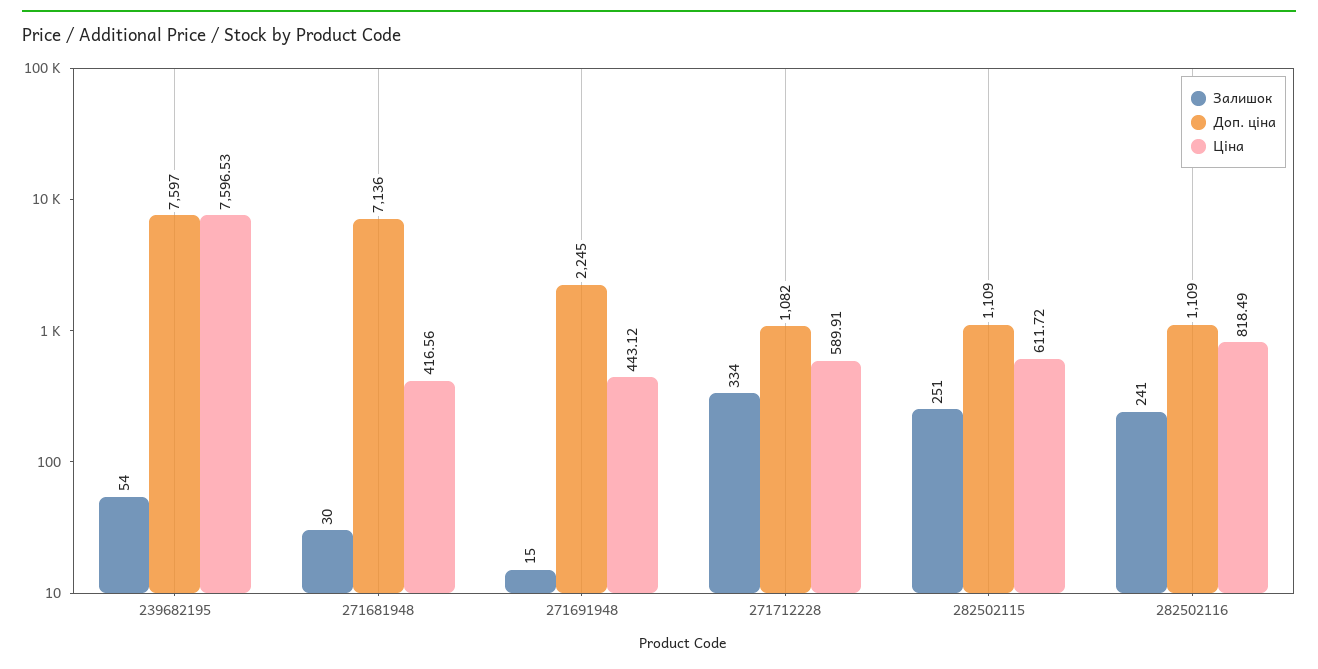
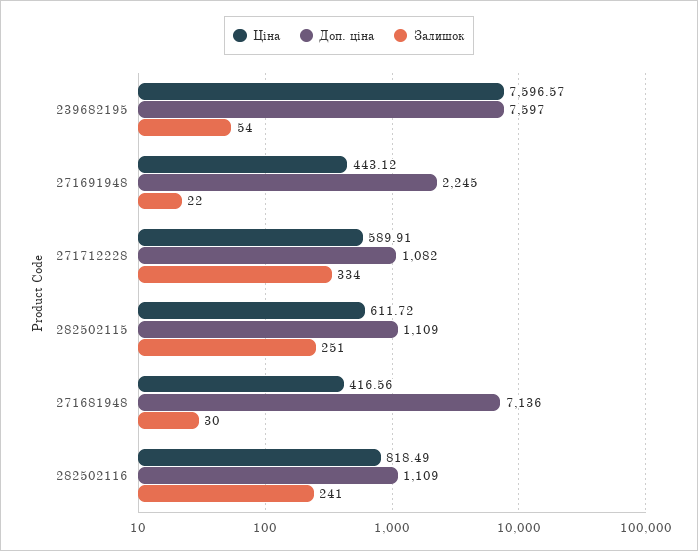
  {
    "Залишок": {
      "239682195": 54,
      "271681948": 30,
-     "271691948": 15,
+     "271691948": 22,
      "271712228": 334,
      "282502115": 251,
      "282502116": 241
    },
    "Доп. ціна": {
      "239682195": 7597,
      "271681948": 7136,
      "271691948": 2245,
      "271712228": 1082,
      "282502115": 1109,
      "282502116": 1109
    },
    "Ціна": {
-     "239682195": 7596.53,
+     "239682195": 7596.57,
      "271681948": 416.56,
      "271691948": 443.12,
      "271712228": 589.91,
      "282502115": 611.72,
      "282502116": 818.49
    }
  }

